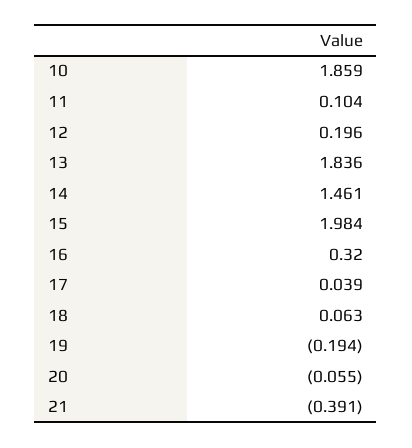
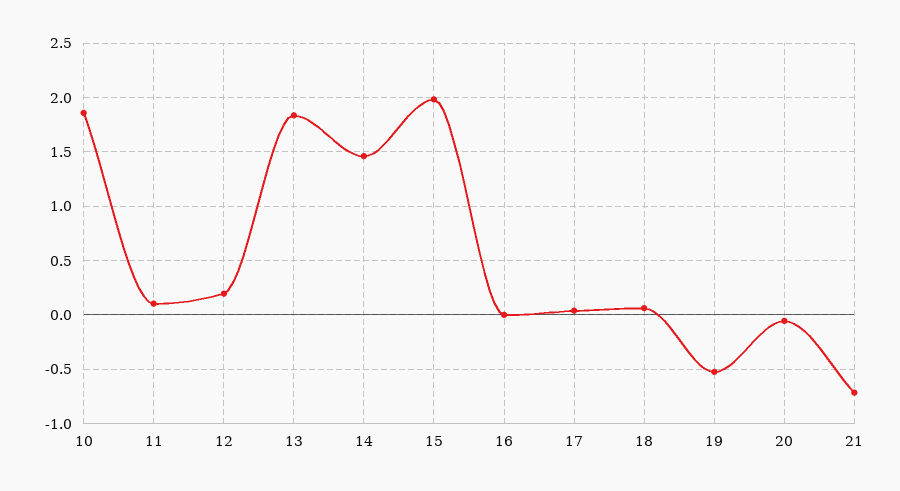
  {
    "10": 1.859,
    "11": 0.104,
    "12": 0.196,
    "13": 1.836,
    "14": 1.461,
    "15": 1.984,
-   "16": 0.32,
+   "16": 0,
    "17": 0.039,
    "18": 0.063,
-   "19": -0.194,
+   "19": -0.5,
    "20": -0.055,
-   "21": -0.391
+   "21": -0.7
  }

